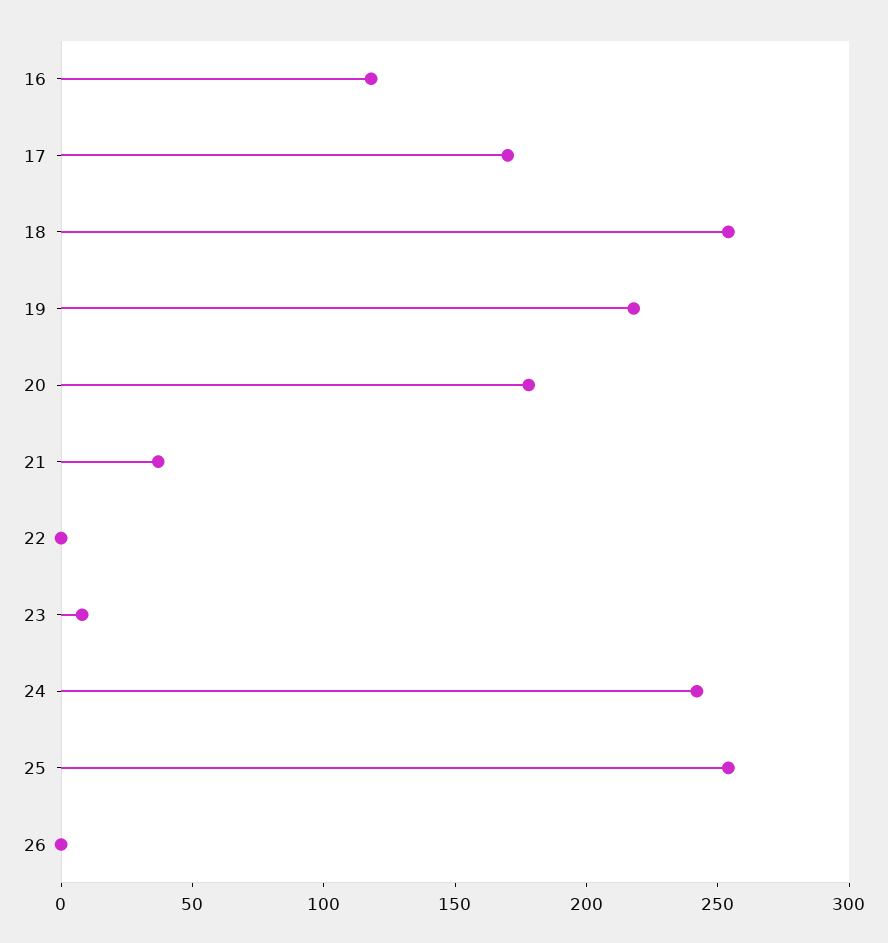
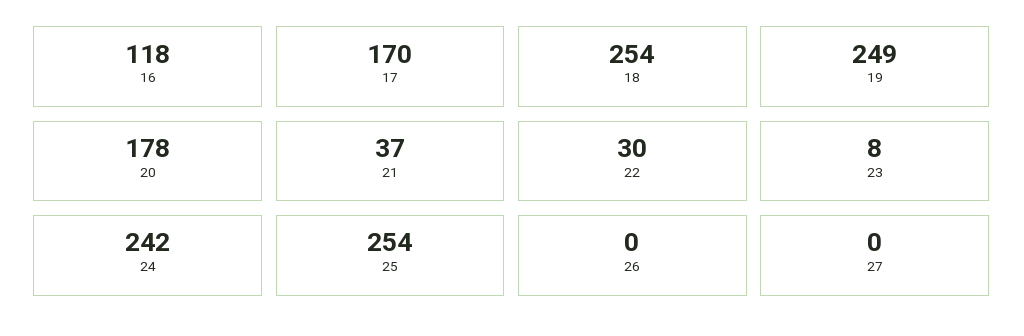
  {
    "16": 118,
    "17": 170,
    "18": 254,
-   "19": 220,
+   "19": 249,
    "20": 178,
    "21": 37,
-   "22": 0,
+   "22": 30,
    "23": 8,
    "24": 242,
    "25": 254,
-   "26": 0
+   "26": 0,
+   "27": 0
  }

